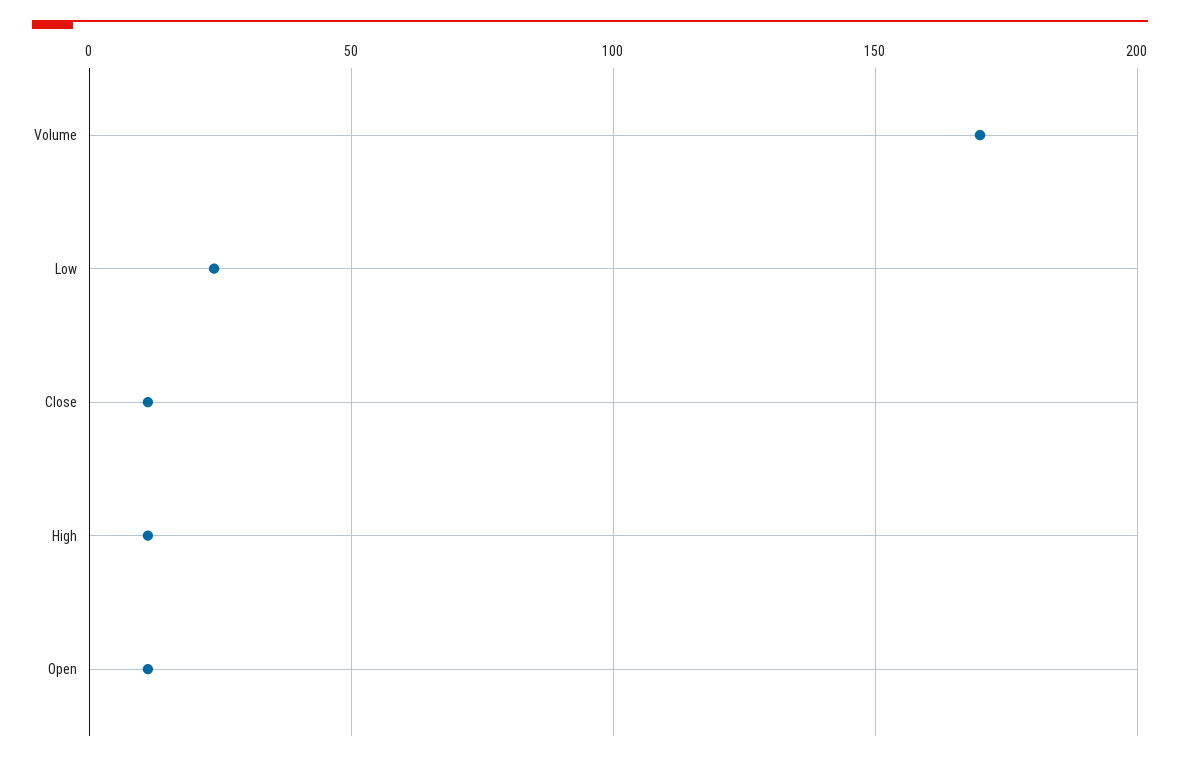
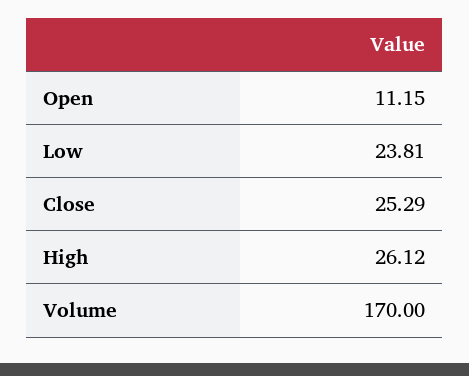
  {
    "Volume": 170,
    "Low": 23.81,
-   "Close": 10,
+   "Close": 25.29,
-   "High": 10,
+   "High": 26.12,
    "Open": 11.15
  }

